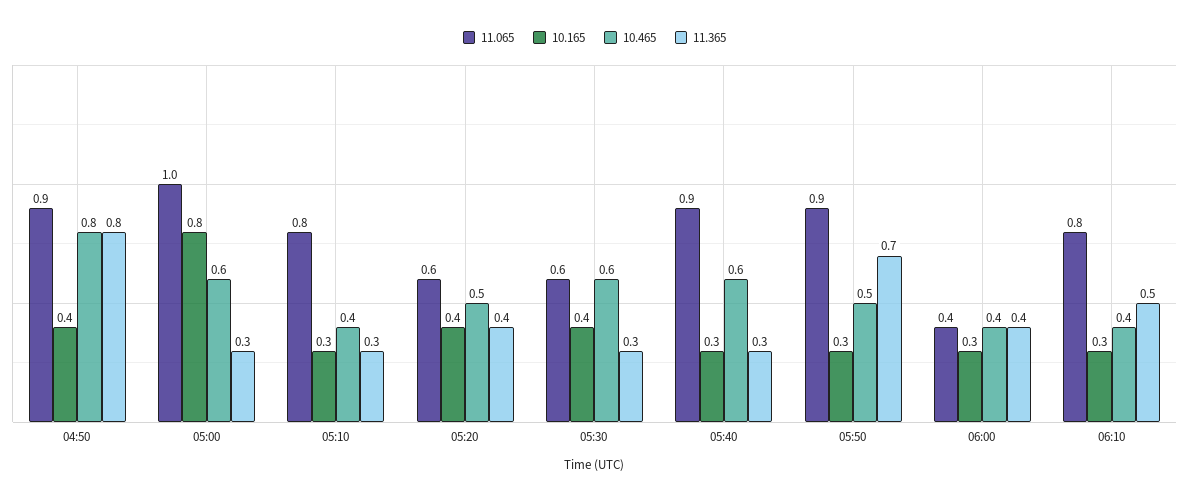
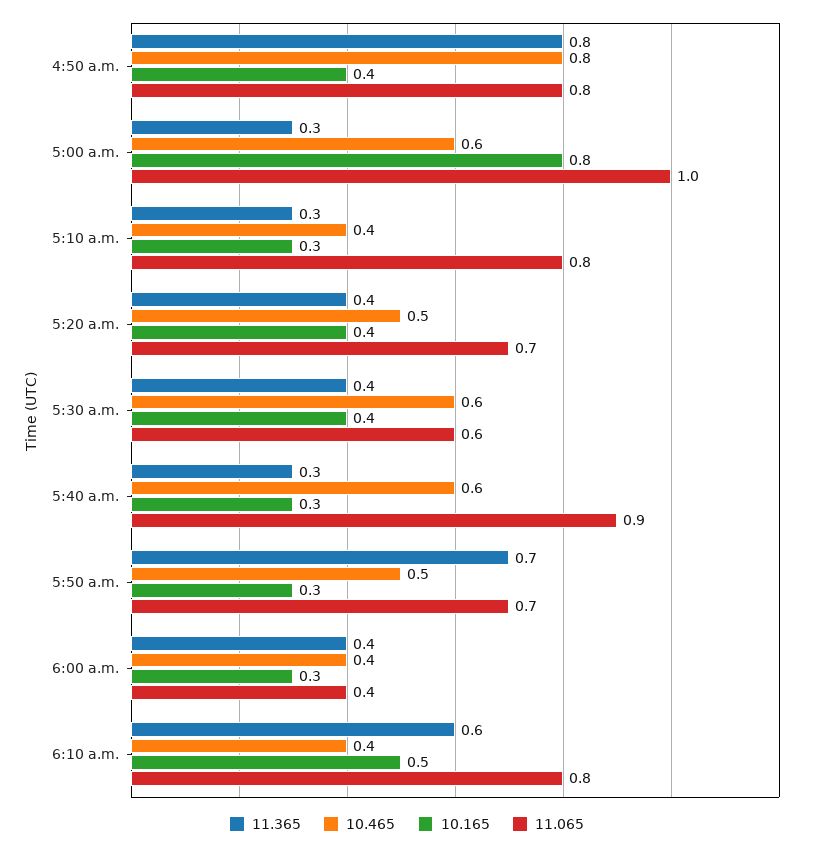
  {
    "11.065": {
-     "04:50": 0.9,
+     "04:50": 0.8,
      "05:00": 1,
      "05:10": 0.8,
-     "05:20": 0.6,
+     "05:20": 0.7,
      "05:30": 0.6,
      "05:40": 0.9,
-     "05:50": 0.9,
+     "05:50": 0.7,
      "06:00": 0.4,
      "06:10": 0.8
    },
    "10.165": {
      "04:50": 0.4,
      "05:00": 0.8,
      "05:10": 0.3,
      "05:20": 0.4,
      "05:30": 0.4,
      "05:40": 0.3,
      "05:50": 0.3,
      "06:00": 0.3,
-     "06:10": 0.3
+     "06:10": 0.5
    },
    "10.465": {
      "04:50": 0.8,
      "05:00": 0.6,
      "05:10": 0.4,
      "05:20": 0.5,
      "05:30": 0.6,
      "05:40": 0.6,
      "05:50": 0.5,
      "06:00": 0.4,
      "06:10": 0.4
    },
    "11.365": {
      "04:50": 0.8,
      "05:00": 0.3,
      "05:10": 0.3,
      "05:20": 0.4,
-     "05:30": 0.3,
+     "05:30": 0.4,
      "05:40": 0.3,
      "05:50": 0.7,
      "06:00": 0.4,
-     "06:10": 0.5
+     "06:10": 0.6
    }
  }

